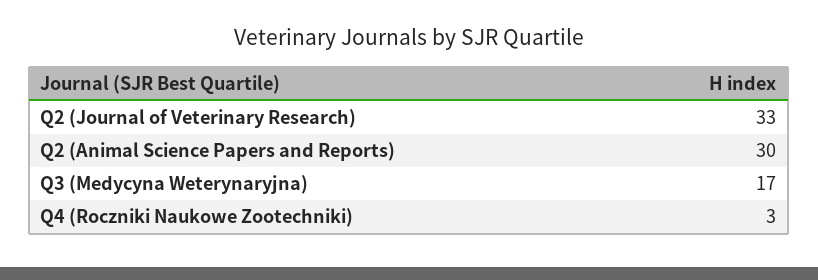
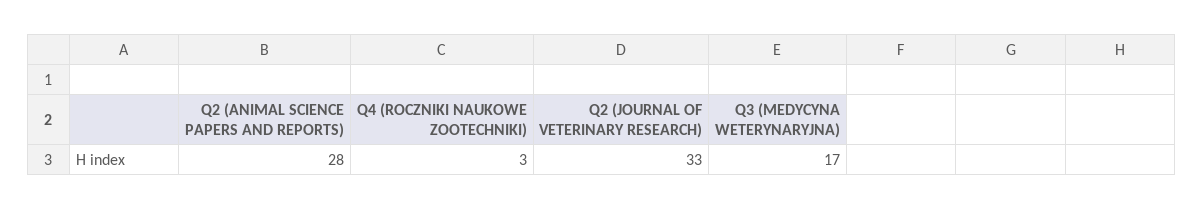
  {
    "Q2 (Journal of Veterinary Research)": 33,
-   "Q2 (Animal Science Papers and Reports)": 30,
+   "Q2 (Animal Science Papers and Reports)": 28,
    "Q3 (Medycyna Weterynaryjna)": 17,
    "Q4 (Roczniki Naukowe Zootechniki)": 3
  }

